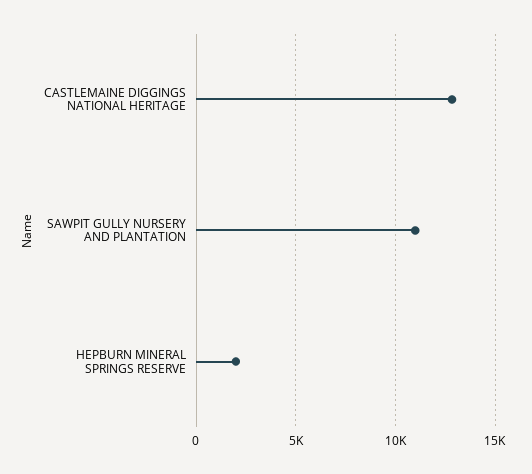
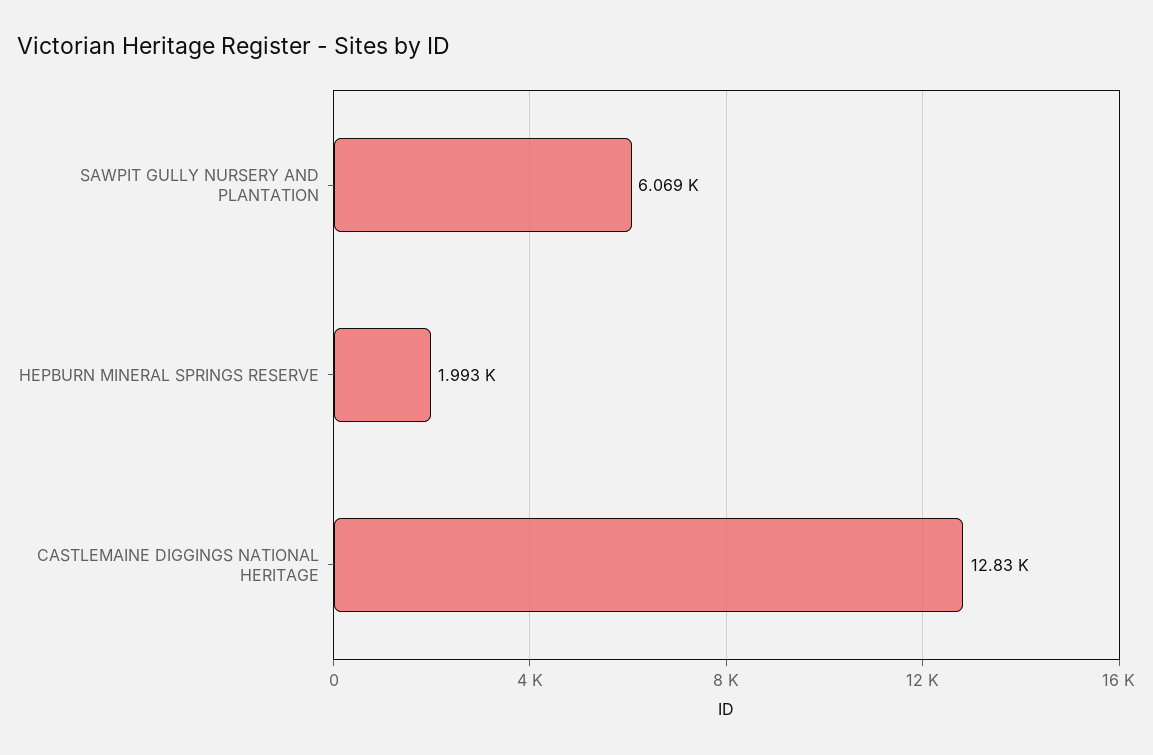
  {
    "CASTLEMAINE DIGGINGS NATIONAL HERITAGE": 12830,
-   "SAWPIT GULLY NURSERY AND PLANTATION": 11000,
+   "SAWPIT GULLY NURSERY AND PLANTATION": 6069,
    "HEPBURN MINERAL SPRINGS RESERVE": 1993
  }

